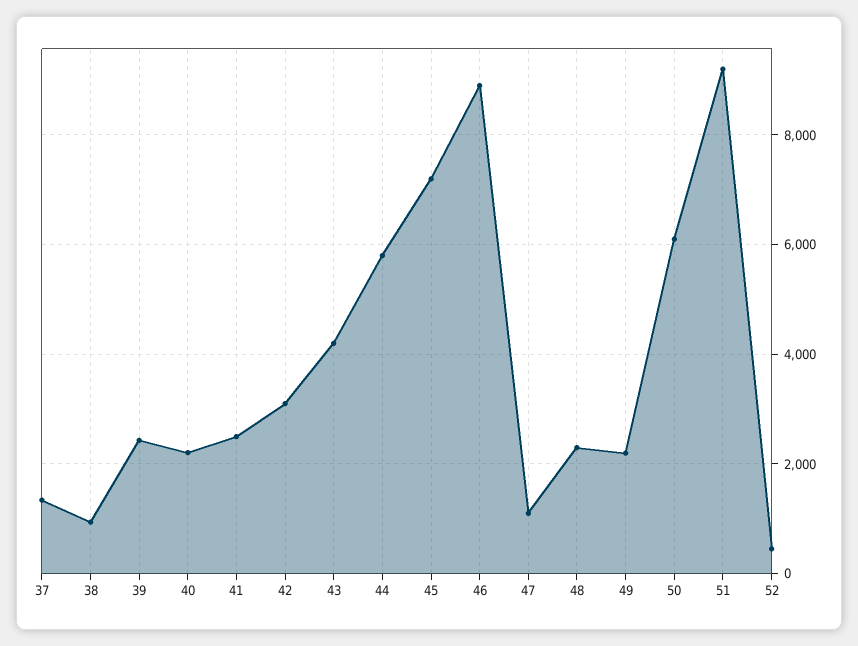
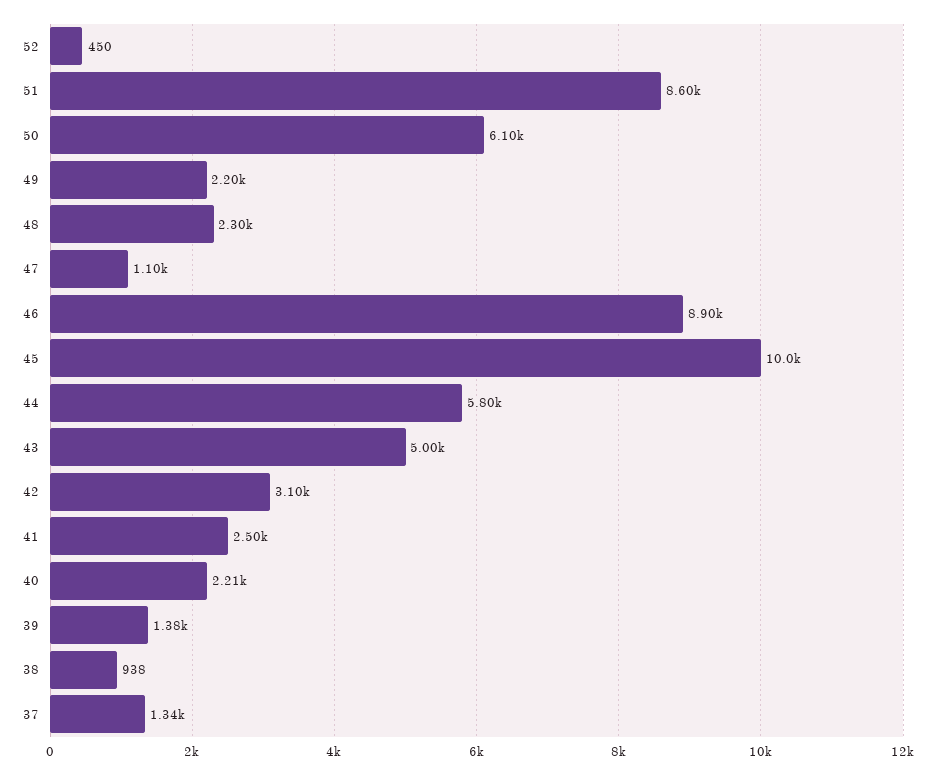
  {
    "37": 1340,
    "38": 938,
-   "39": 2400,
+   "39": 1380,
    "40": 2210,
    "41": 2500,
    "42": 3100,
-   "43": 4200,
+   "43": 5000,
    "44": 5800,
-   "45": 7200,
+   "45": 10000,
    "46": 8900,
    "47": 1100,
    "48": 2300,
    "49": 2200,
    "50": 6100,
-   "51": 9200,
+   "51": 8600,
    "52": 450
  }

